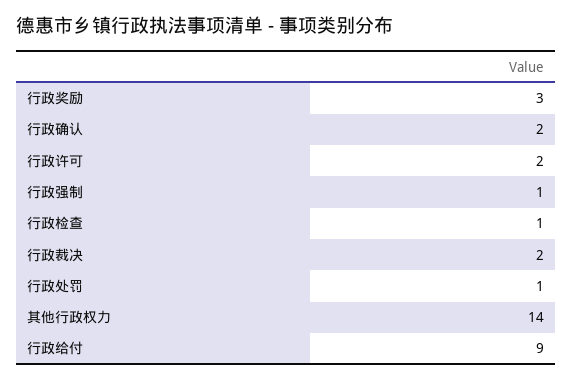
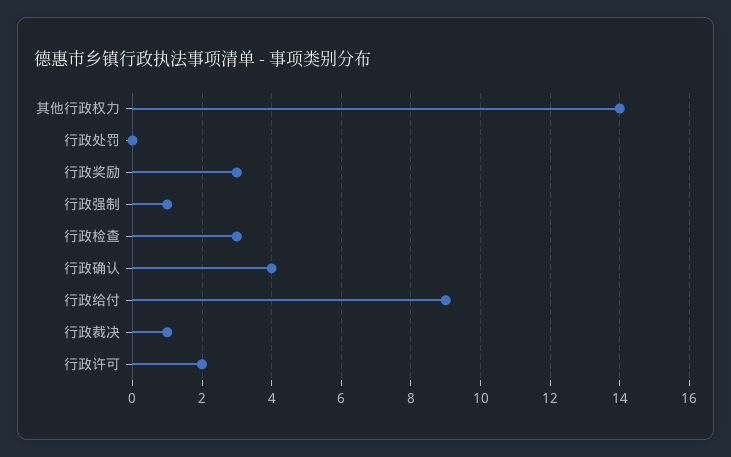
  {
    "行政奖励": 3,
-   "行政确认": 2,
+   "行政确认": 4,
    "行政许可": 2,
    "行政强制": 1,
-   "行政检查": 1,
+   "行政检查": 3,
-   "行政裁决": 2,
+   "行政裁决": 1,
-   "行政处罚": 1,
+   "行政处罚": 0,
    "其他行政权力": 14,
    "行政给付": 9
  }

